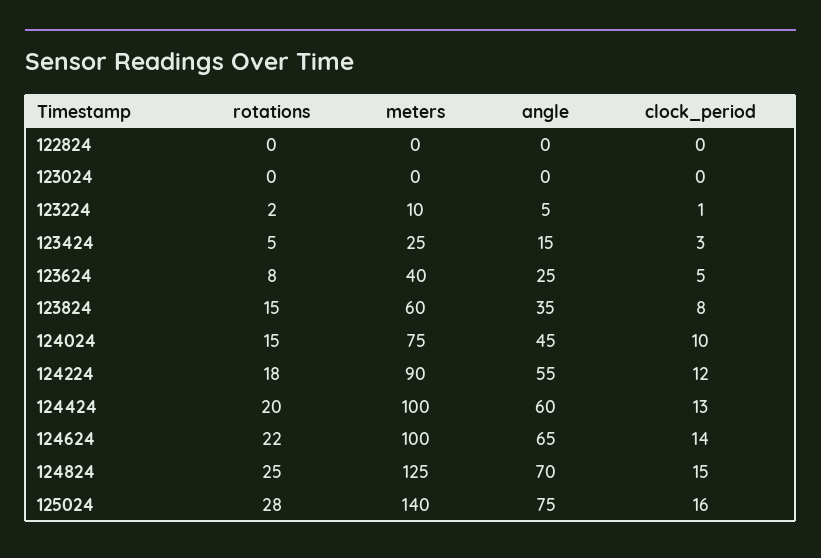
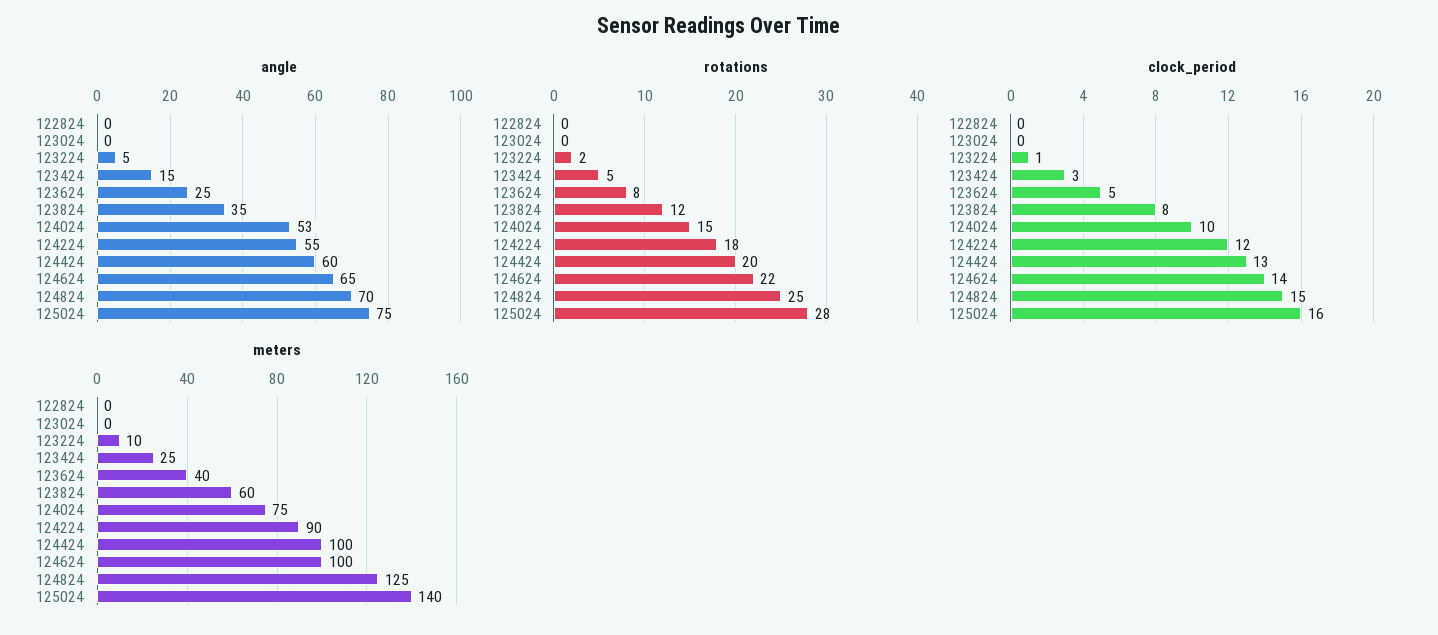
  {
    "rotations": {
      "122824": 0,
      "123024": 0,
      "123224": 2,
      "123424": 5,
      "123624": 8,
-     "123824": 15,
+     "123824": 12,
      "124024": 15,
      "124224": 18,
      "124424": 20,
      "124624": 22,
      "124824": 25,
      "125024": 28
    },
    "meters": {
      "122824": 0,
      "123024": 0,
      "123224": 10,
      "123424": 25,
      "123624": 40,
      "123824": 60,
      "124024": 75,
      "124224": 90,
      "124424": 100,
      "124624": 100,
      "124824": 125,
      "125024": 140
    },
    "angle": {
      "122824": 0,
      "123024": 0,
      "123224": 5,
      "123424": 15,
      "123624": 25,
      "123824": 35,
-     "124024": 45,
+     "124024": 53,
      "124224": 55,
      "124424": 60,
      "124624": 65,
      "124824": 70,
      "125024": 75
    },
    "clock_period": {
      "122824": 0,
      "123024": 0,
      "123224": 1,
      "123424": 3,
      "123624": 5,
      "123824": 8,
      "124024": 10,
      "124224": 12,
      "124424": 13,
      "124624": 14,
      "124824": 15,
      "125024": 16
    }
  }

